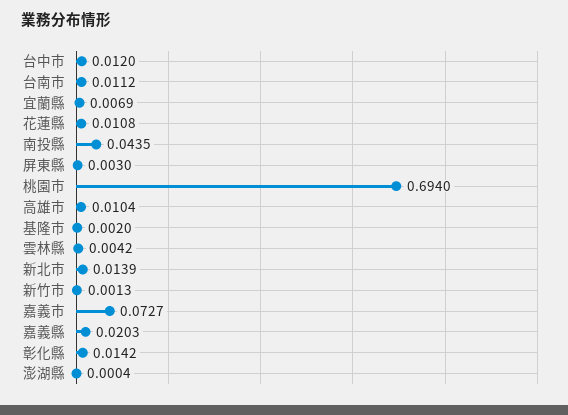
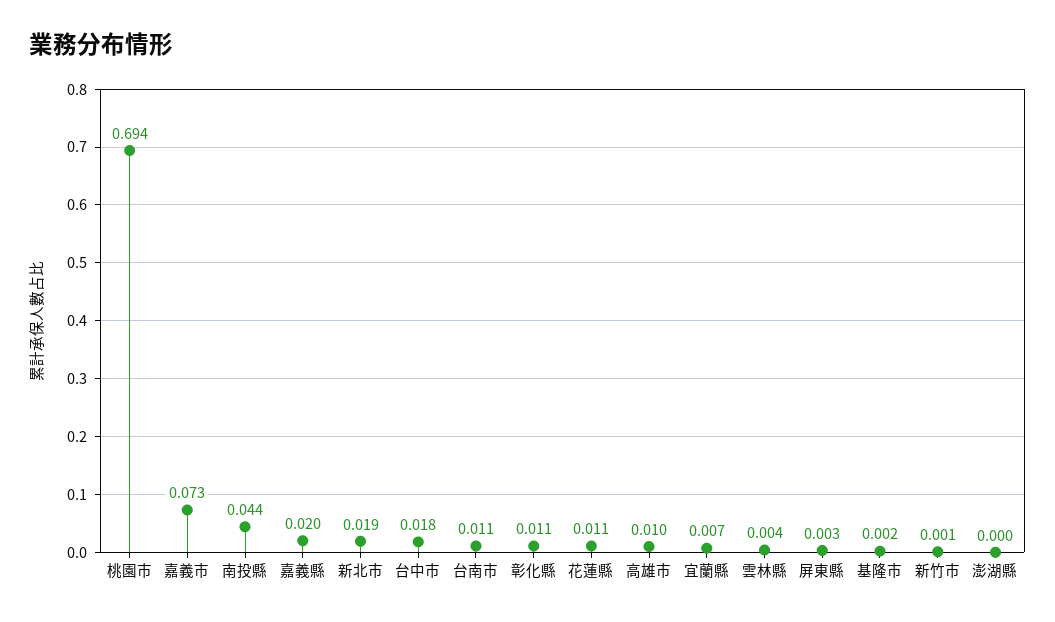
  {
-   "台中市": 0.012,
+   "台中市": 0.018,
    "台南市": 0.0112,
    "宜蘭縣": 0.0069,
    "花蓮縣": 0.0108,
    "南投縣": 0.0435,
    "屏東縣": 0.003,
    "桃園市": 0.694,
    "高雄市": 0.0104,
    "基隆市": 0.002,
    "雲林縣": 0.0042,
-   "新北市": 0.0139,
+   "新北市": 0.019,
    "新竹市": 0.0013,
    "嘉義市": 0.0727,
    "嘉義縣": 0.0203,
-   "彰化縣": 0.0142,
+   "彰化縣": 0.011,
    "澎湖縣": 0.0004
  }

